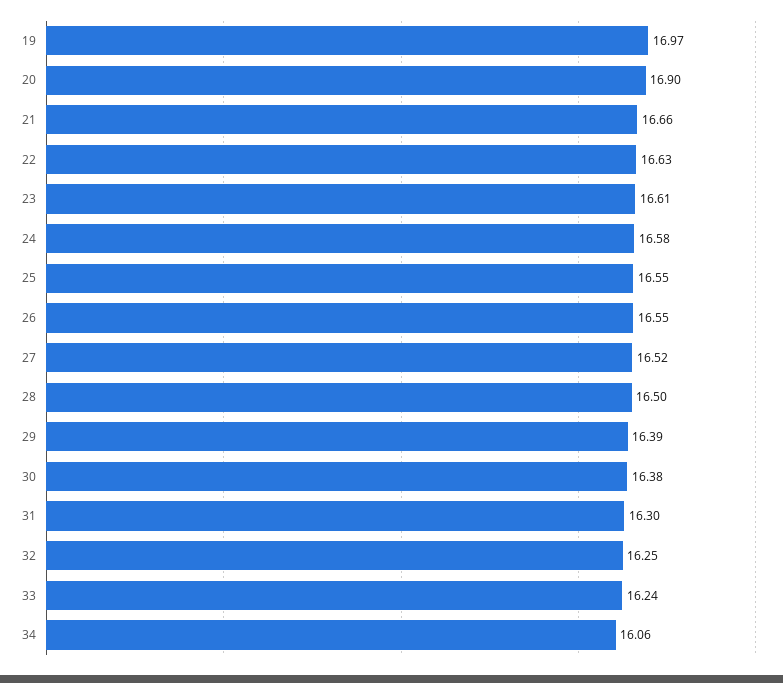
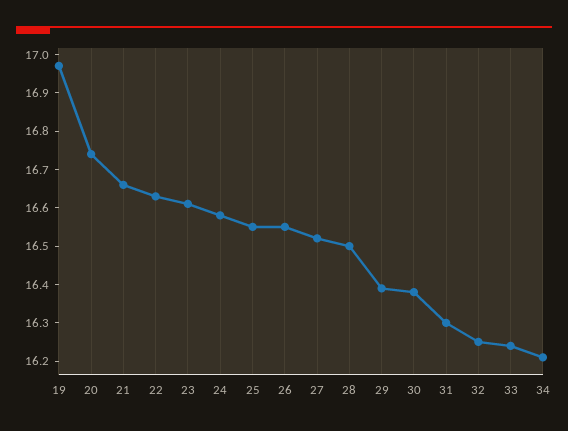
  {
    "19": 16.97,
-   "20": 16.9,
+   "20": 16.75,
    "21": 16.66,
    "22": 16.63,
    "23": 16.61,
    "24": 16.58,
    "25": 16.55,
    "26": 16.55,
    "27": 16.52,
    "28": 16.5,
    "29": 16.39,
    "30": 16.38,
    "31": 16.3,
    "32": 16.25,
    "33": 16.24,
-   "34": 16.06
+   "34": 16.2
  }

